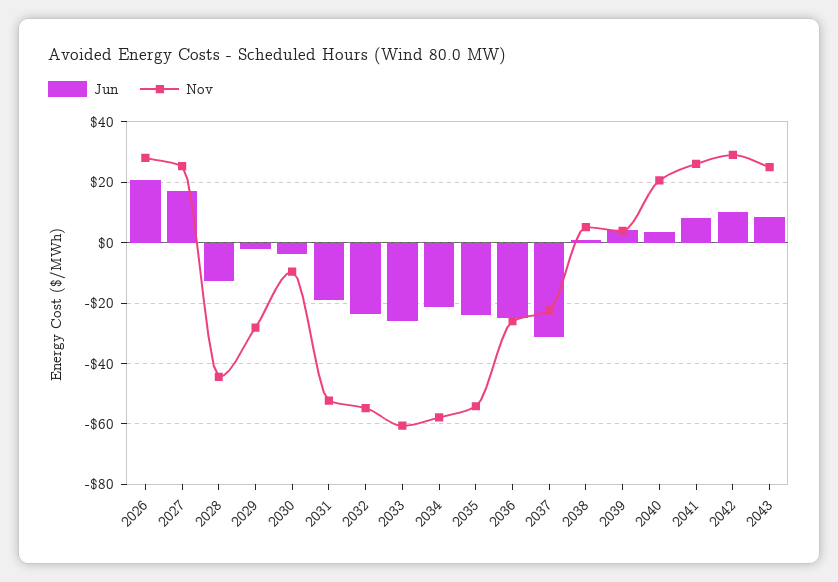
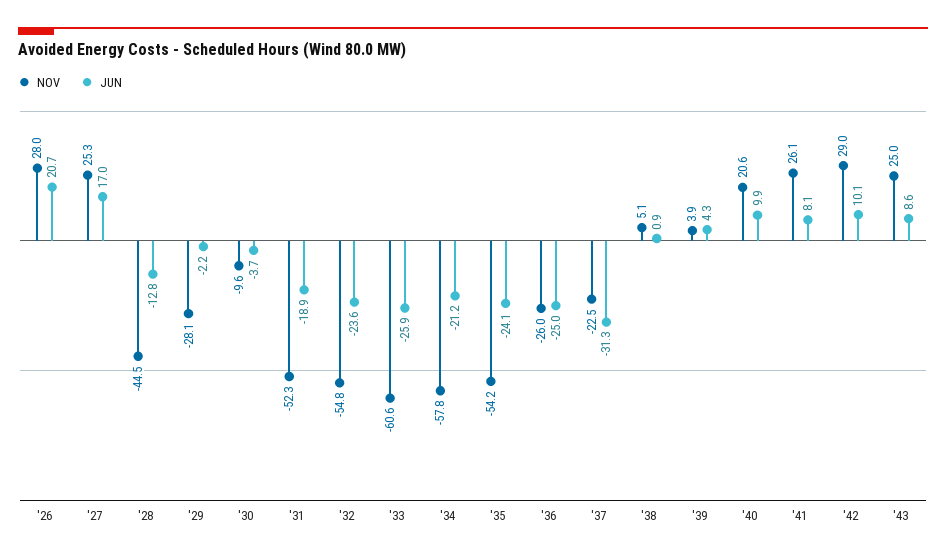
  {
    "Jun": {
      "2026": 20.7,
      "2027": 17,
      "2028": -12.8,
      "2029": -2.2,
      "2030": -3.7,
      "2031": -18.9,
      "2032": -23.6,
      "2033": -25.9,
      "2034": -21.2,
      "2035": -24.1,
      "2036": -25,
      "2037": -31.3,
      "2038": 0.9,
      "2039": 4.3,
-     "2040": 4,
+     "2040": 9.9,
      "2041": 8.1,
      "2042": 10.1,
      "2043": 8.6
    },
    "Nov": {
      "2026": 28,
      "2027": 25.3,
      "2028": -44.5,
      "2029": -28.1,
      "2030": -9.6,
      "2031": -52.3,
      "2032": -54.8,
      "2033": -60.6,
      "2034": -57.8,
      "2035": -54.2,
      "2036": -26,
      "2037": -22.5,
      "2038": 5.1,
      "2039": 3.9,
      "2040": 20.6,
      "2041": 26.1,
      "2042": 29,
      "2043": 25
    }
  }

